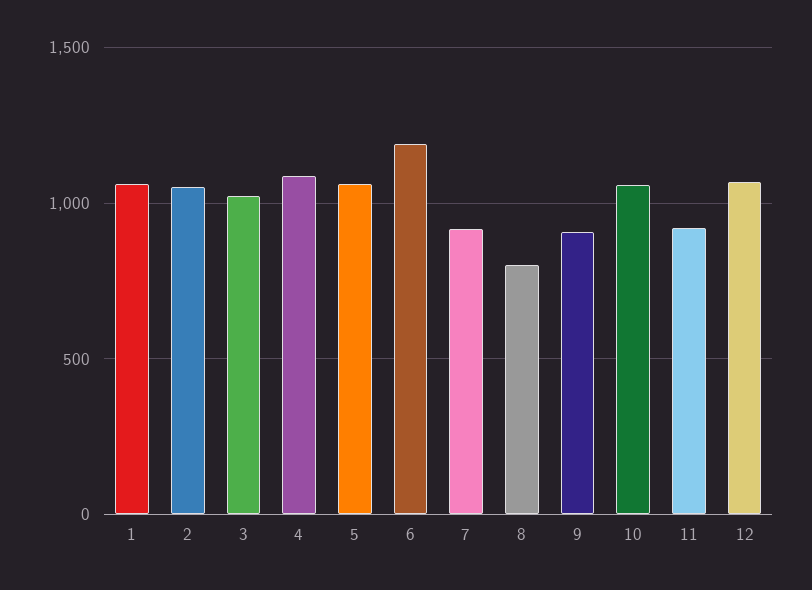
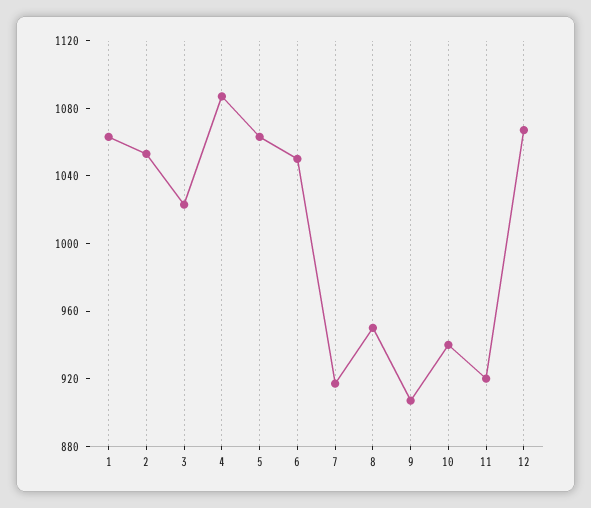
  {
    "1": 1060,
    "2": 1050,
    "3": 1020,
    "4": 1090,
    "5": 1060,
-   "6": 1200,
+   "6": 1050,
    "7": 920,
-   "8": 800,
+   "8": 950,
    "9": 910,
-   "10": 1050,
+   "10": 940,
    "11": 920,
    "12": 1070
  }

